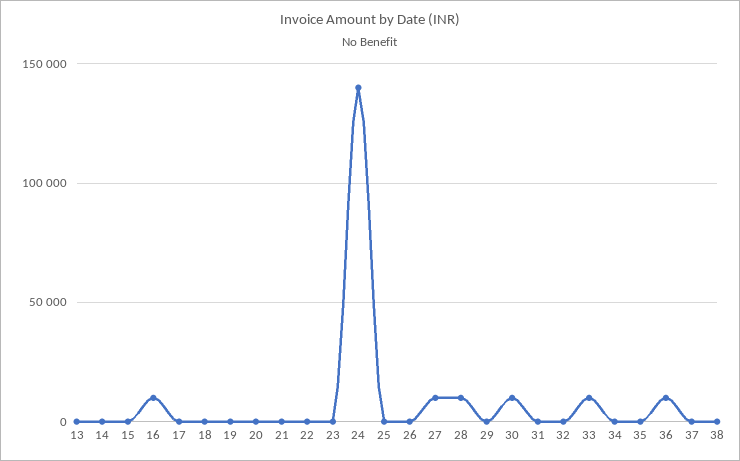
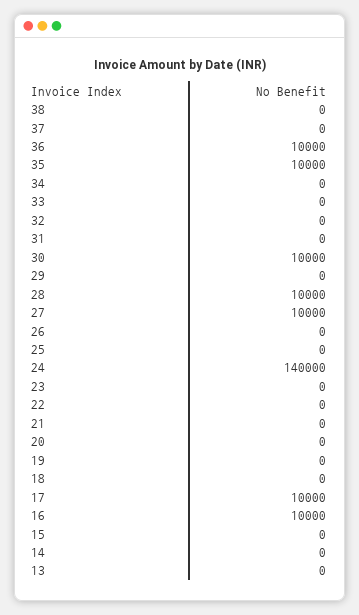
  {
    "13": 0,
    "14": 0,
    "15": 0,
    "16": 10000,
-   "17": 0,
+   "17": 10000,
    "18": 0,
    "19": 0,
    "20": 0,
    "21": 0,
    "22": 0,
    "23": 0,
    "24": 140000,
    "25": 0,
    "26": 0,
    "27": 10000,
    "28": 10000,
    "29": 0,
    "30": 10000,
    "31": 0,
    "32": 0,
-   "33": 10000,
+   "33": 0,
    "34": 0,
-   "35": 0,
+   "35": 10000,
    "36": 10000,
    "37": 0,
    "38": 0
  }

